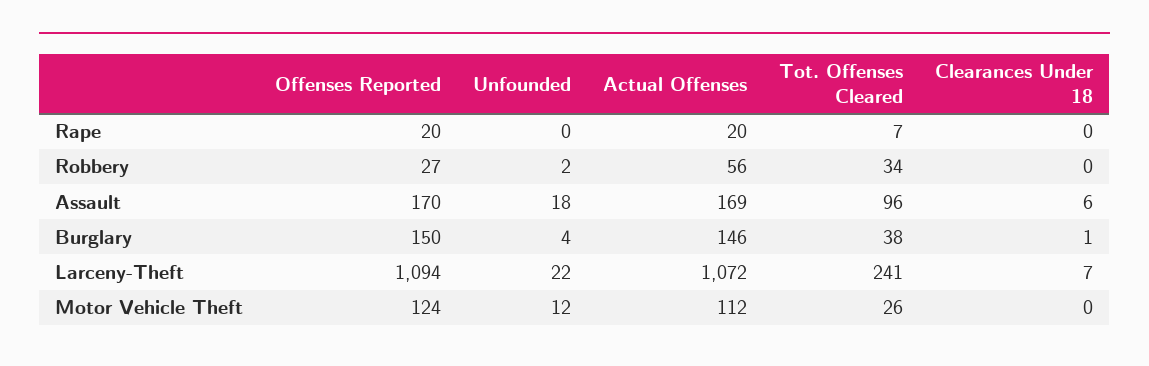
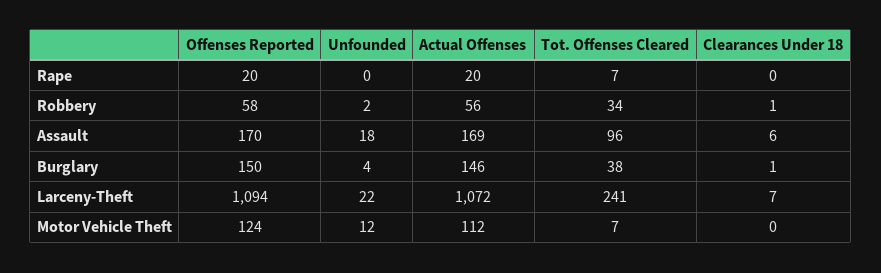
  {
    "Offenses Reported": {
      "Rape": 20,
-     "Robbery": 27,
+     "Robbery": 58,
      "Assault": 170,
      "Burglary": 150,
      "Larceny-Theft": 1094,
      "Motor Vehicle Theft": 124
    },
    "Unfounded": {
      "Rape": 0,
      "Robbery": 2,
      "Assault": 18,
      "Burglary": 4,
      "Larceny-Theft": 22,
      "Motor Vehicle Theft": 12
    },
    "Actual Offenses": {
      "Rape": 20,
      "Robbery": 56,
      "Assault": 169,
      "Burglary": 146,
      "Larceny-Theft": 1072,
      "Motor Vehicle Theft": 112
    },
    "Tot. Offenses Cleared": {
      "Rape": 7,
      "Robbery": 34,
      "Assault": 96,
      "Burglary": 38,
      "Larceny-Theft": 241,
-     "Motor Vehicle Theft": 26
+     "Motor Vehicle Theft": 7
    },
    "Clearances Under 18": {
      "Rape": 0,
-     "Robbery": 0,
+     "Robbery": 1,
      "Assault": 6,
      "Burglary": 1,
      "Larceny-Theft": 7,
      "Motor Vehicle Theft": 0
    }
  }

